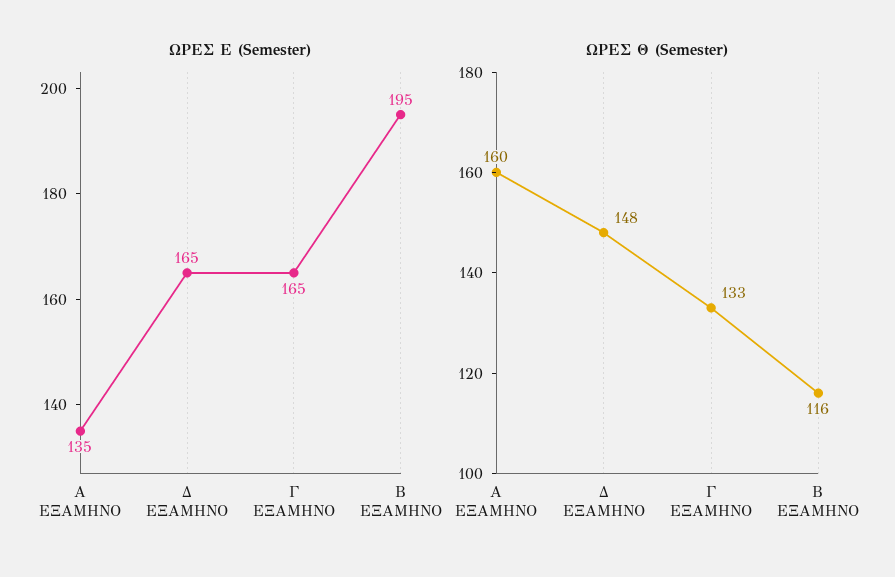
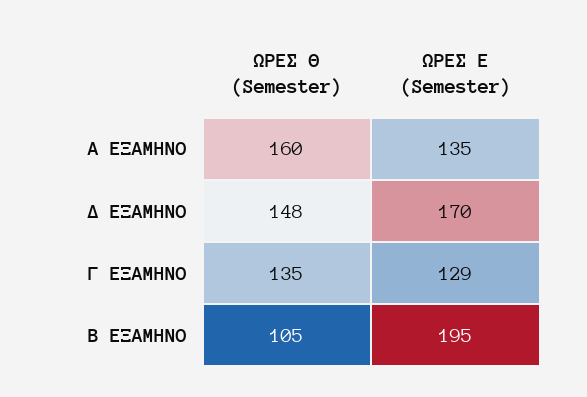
  {
    "ΩΡΕΣ Ε (Semester)": {
      "Α ΕΞΑΜΗΝΟ": 135,
-     "Δ ΕΞΑΜΗΝΟ": 165,
+     "Δ ΕΞΑΜΗΝΟ": 170,
-     "Γ ΕΞΑΜΗΝΟ": 165,
+     "Γ ΕΞΑΜΗΝΟ": 129,
      "Β ΕΞΑΜΗΝΟ": 195
    },
    "ΩΡΕΣ Θ (Semester)": {
      "Α ΕΞΑΜΗΝΟ": 160,
      "Δ ΕΞΑΜΗΝΟ": 148,
-     "Γ ΕΞΑΜΗΝΟ": 133,
+     "Γ ΕΞΑΜΗΝΟ": 135,
-     "Β ΕΞΑΜΗΝΟ": 116
+     "Β ΕΞΑΜΗΝΟ": 105
    }
  }

